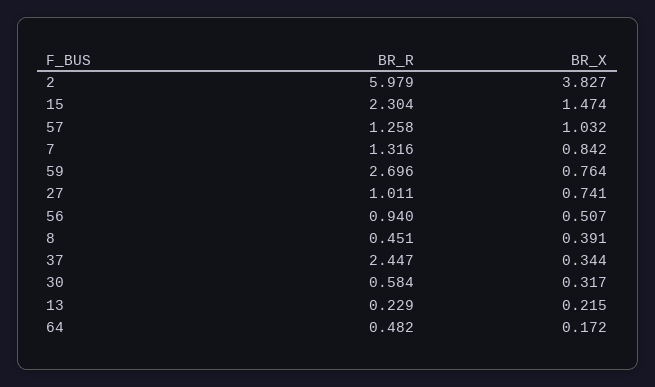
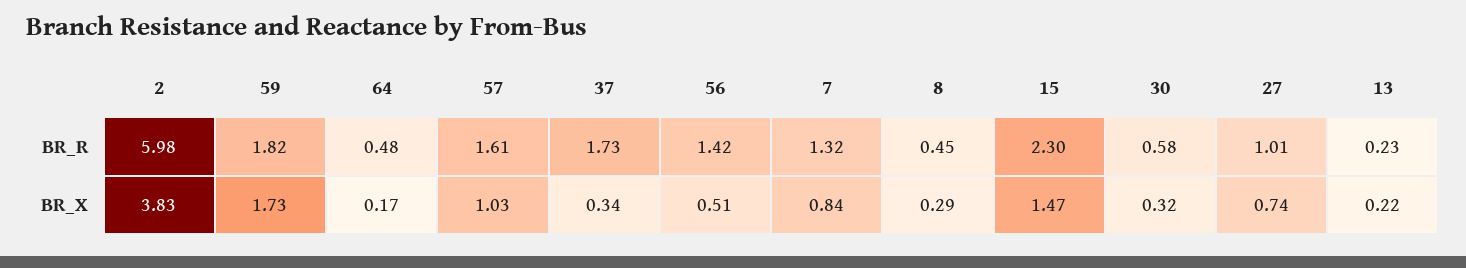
  {
    "BR_R": {
      "2": 5.979,
      "15": 2.304,
-     "57": 1.258,
+     "57": 1.61,
      "7": 1.316,
-     "59": 2.696,
+     "59": 1.82,
      "27": 1.011,
-     "56": 0.94,
+     "56": 1.42,
      "8": 0.451,
-     "37": 2.447,
+     "37": 1.73,
      "30": 0.584,
      "13": 0.229,
      "64": 0.482
    },
    "BR_X": {
      "2": 3.827,
      "15": 1.474,
      "57": 1.032,
      "7": 0.842,
-     "59": 0.764,
+     "59": 1.73,
      "27": 0.741,
      "56": 0.507,
-     "8": 0.391,
+     "8": 0.29,
      "37": 0.344,
      "30": 0.317,
      "13": 0.215,
      "64": 0.172
    }
  }

